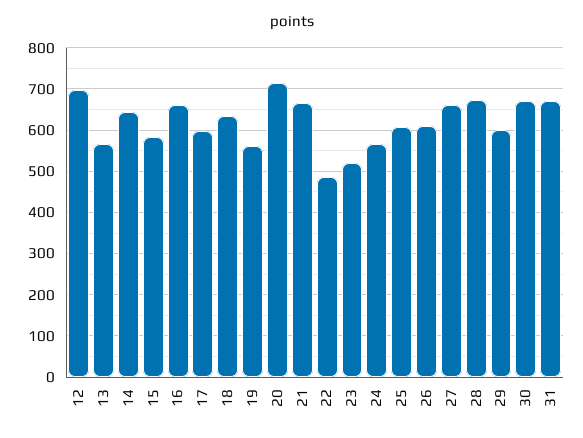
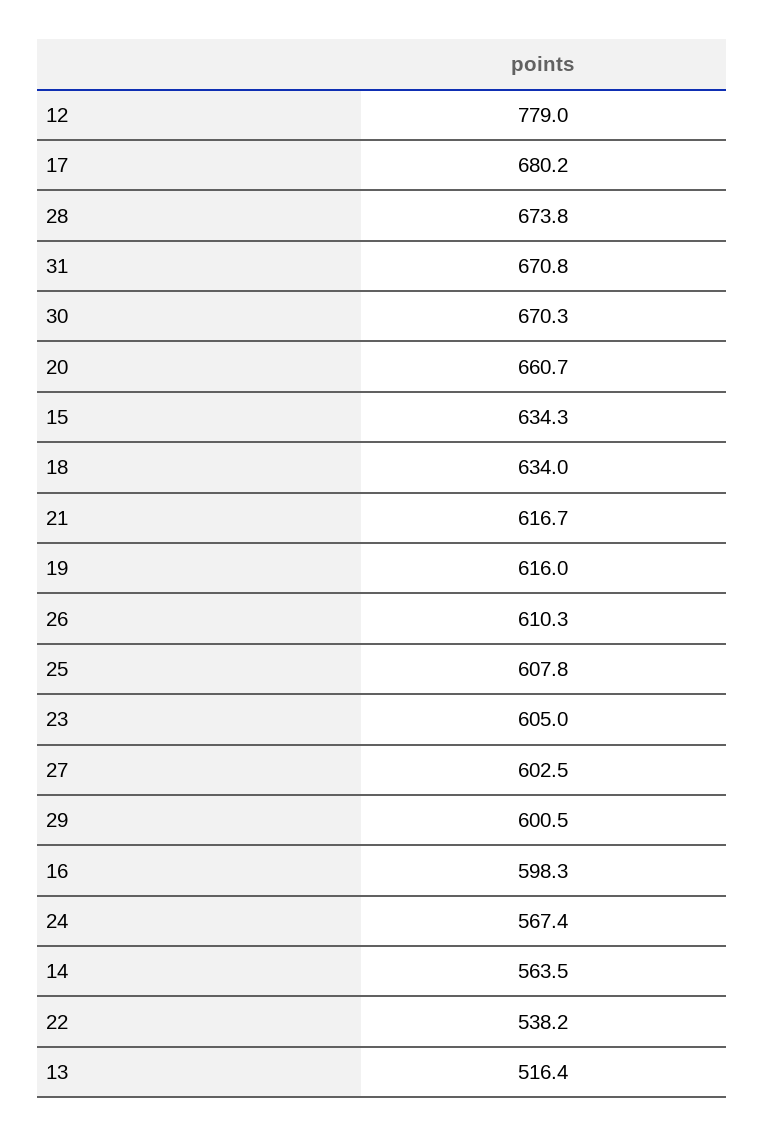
  {
-   "12": 700,
+   "12": 779,
-   "13": 560,
+   "13": 516.4,
-   "14": 640,
+   "14": 563.5,
-   "15": 580,
+   "15": 634.3,
-   "16": 660,
+   "16": 598.3,
-   "17": 600,
+   "17": 680.2,
    "18": 634,
-   "19": 560,
+   "19": 616,
-   "20": 720,
+   "20": 660.7,
-   "21": 660,
+   "21": 616.7,
-   "22": 480,
+   "22": 538.2,
-   "23": 520,
+   "23": 605,
    "24": 567.4,
    "25": 607.8,
    "26": 610.3,
-   "27": 660,
+   "27": 602.5,
    "28": 673.8,
    "29": 600.5,
    "30": 670.3,
    "31": 670.8
  }

